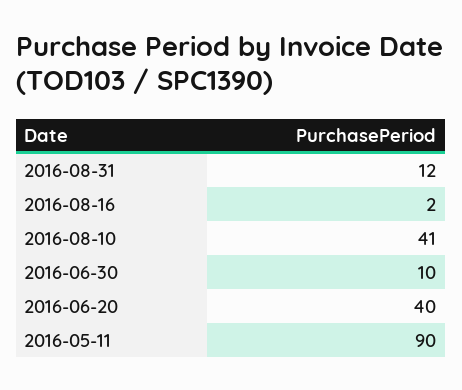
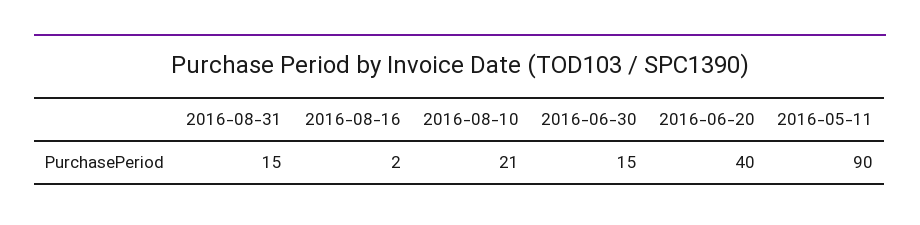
  {
-   "2016-08-31": 12,
+   "2016-08-31": 15,
    "2016-08-16": 2,
-   "2016-08-10": 41,
+   "2016-08-10": 21,
-   "2016-06-30": 10,
+   "2016-06-30": 15,
    "2016-06-20": 40,
    "2016-05-11": 90
  }

